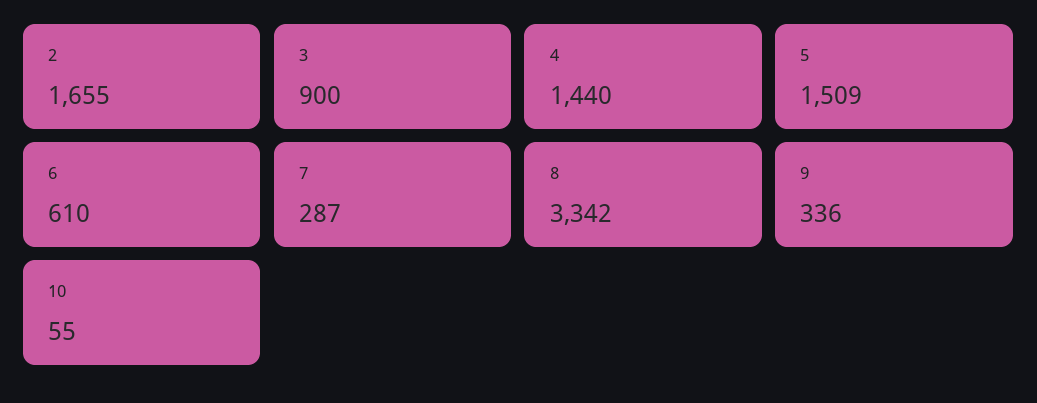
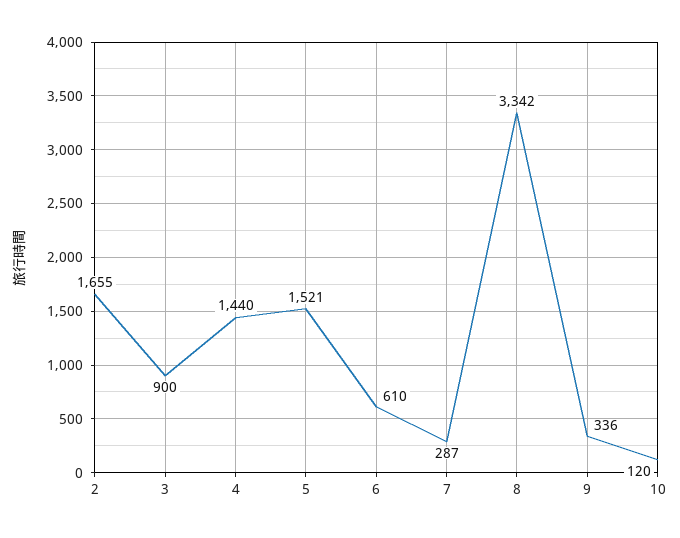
  {
    "2": 1655,
    "3": 900,
    "4": 1440,
-   "5": 1509,
+   "5": 1521,
    "6": 610,
    "7": 287,
    "8": 3342,
    "9": 336,
-   "10": 55
+   "10": 120
  }

